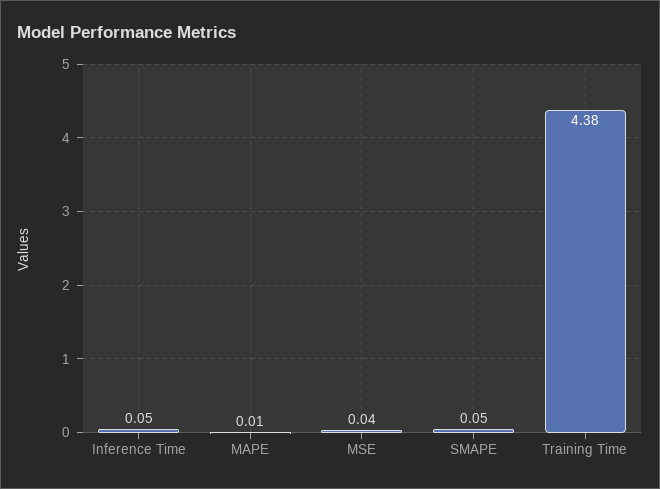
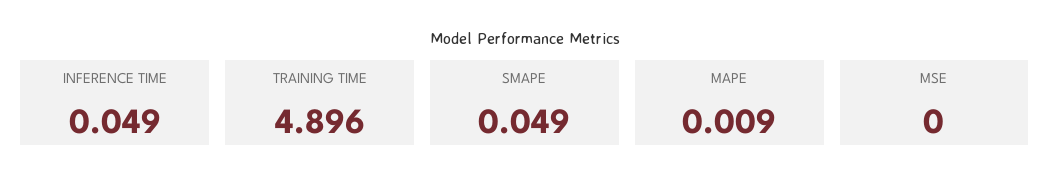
  {
    "Inference Time": 0.049,
    "MAPE": 0.009,
-   "MSE": 0.04,
+   "MSE": 0,
    "SMAPE": 0.049,
-   "Training Time": 4.38
+   "Training Time": 4.896
  }

